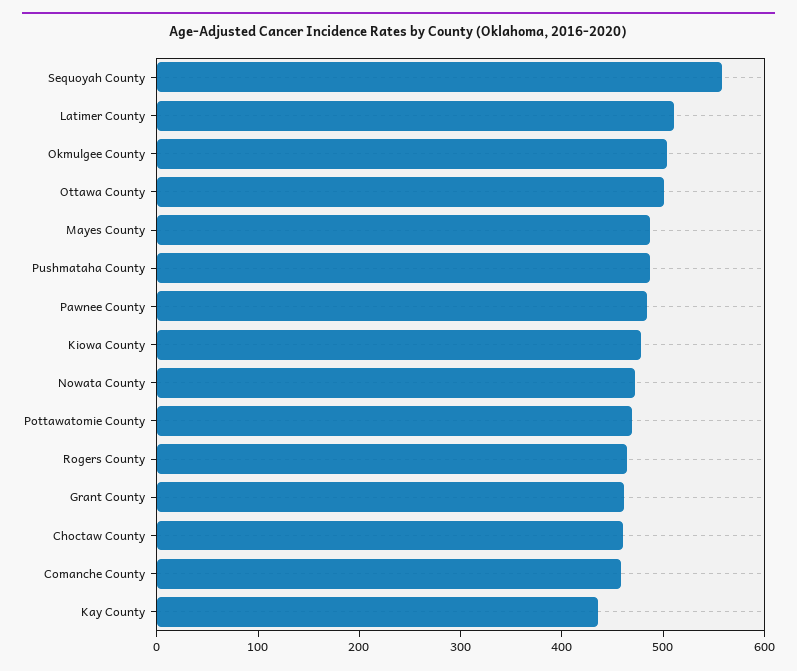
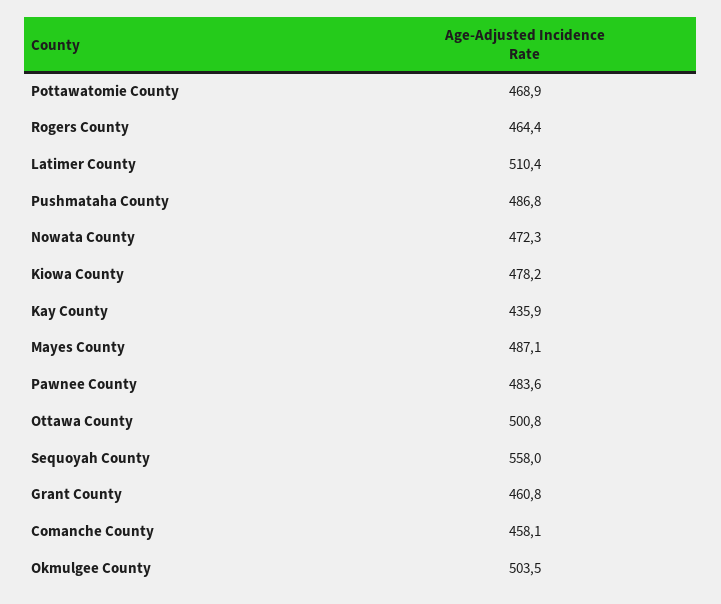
  {
    "Sequoyah County": 558,
    "Latimer County": 510.4,
    "Okmulgee County": 503.5,
    "Ottawa County": 500.8,
    "Mayes County": 487.1,
    "Pushmataha County": 486.8,
    "Pawnee County": 483.6,
    "Kiowa County": 478.2,
    "Nowata County": 472.3,
    "Pottawatomie County": 468.9,
    "Rogers County": 464.4,
    "Grant County": 460.8,
-   "Choctaw County": 460,
    "Comanche County": 458.1,
    "Kay County": 435.9
  }

